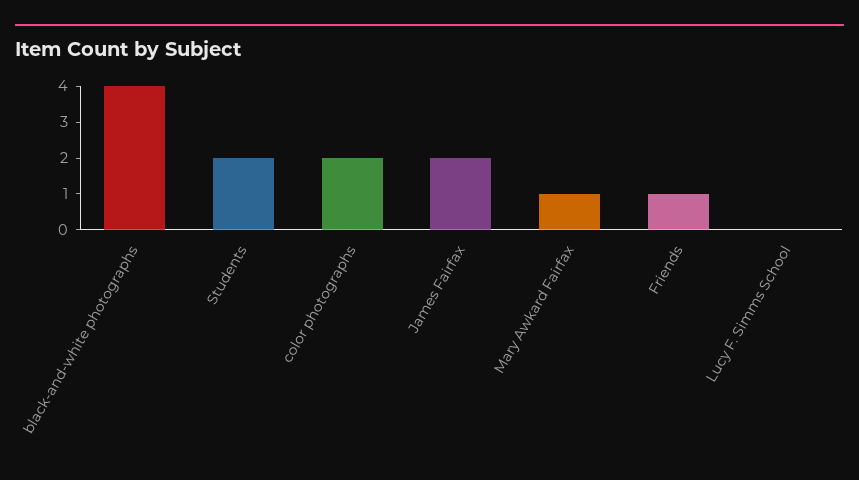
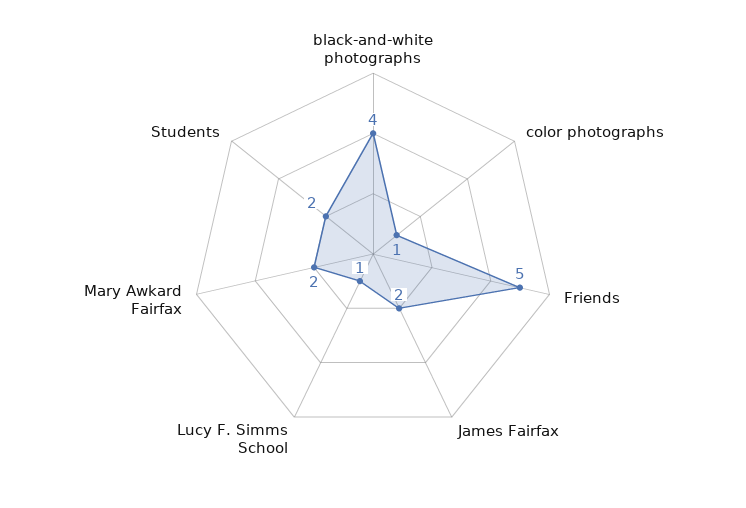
  {
    "black-and-white photographs": 4,
    "Students": 2,
-   "color photographs": 2,
+   "color photographs": 1,
    "James Fairfax": 2,
-   "Mary Awkard Fairfax": 1,
+   "Mary Awkard Fairfax": 2,
-   "Friends": 1,
+   "Friends": 5,
-   "Lucy F. Simms School": 0
+   "Lucy F. Simms School": 1
  }

